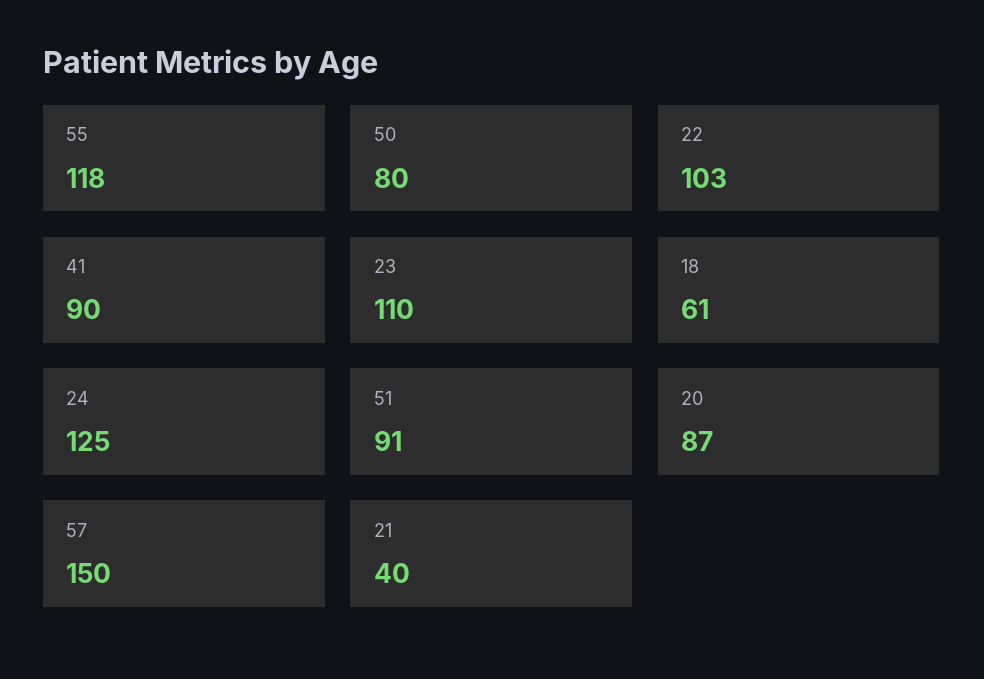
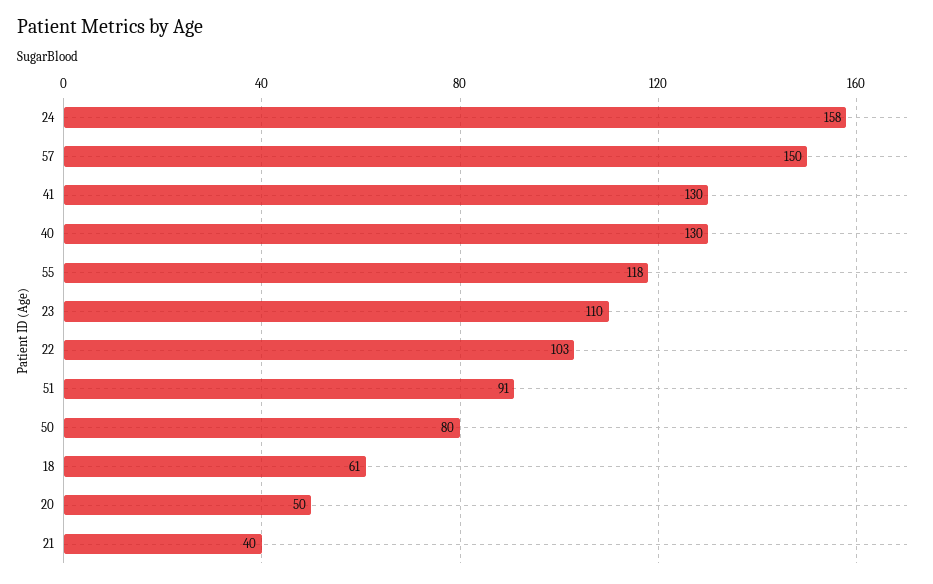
  {
    "55": 118,
    "50": 80,
    "22": 103,
-   "41": 90,
+   "41": 130,
    "23": 110,
    "18": 61,
-   "24": 125,
+   "24": 158,
    "51": 91,
-   "20": 87,
+   "20": 50,
    "57": 150,
-   "21": 40
+   "21": 40,
+   "40": 130
  }

